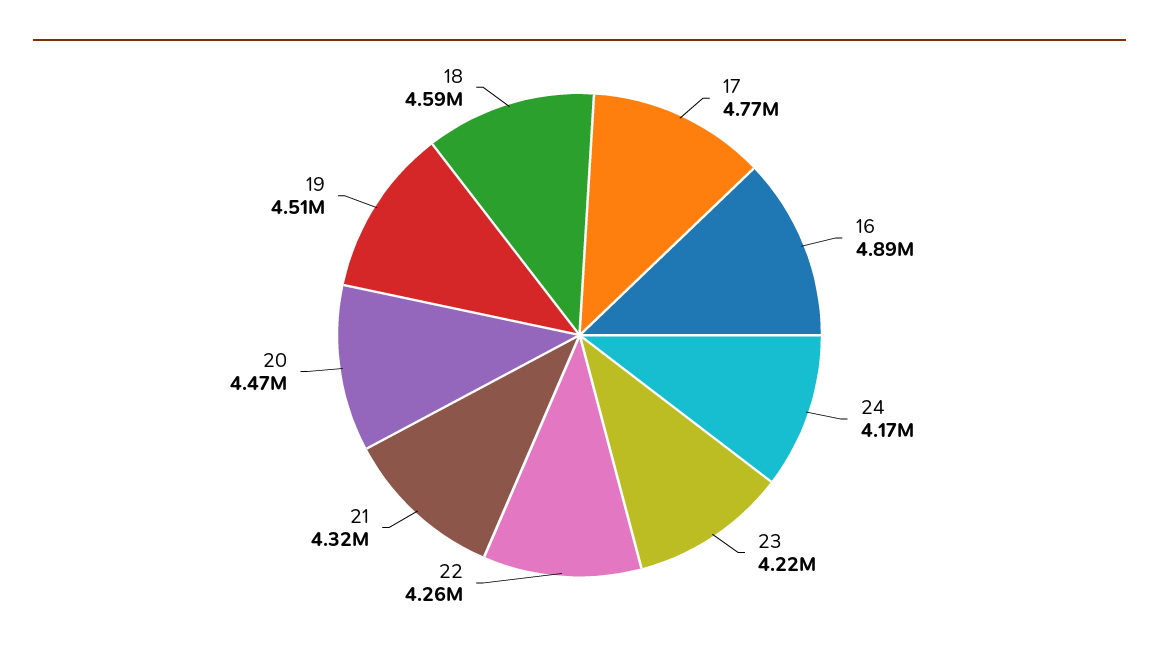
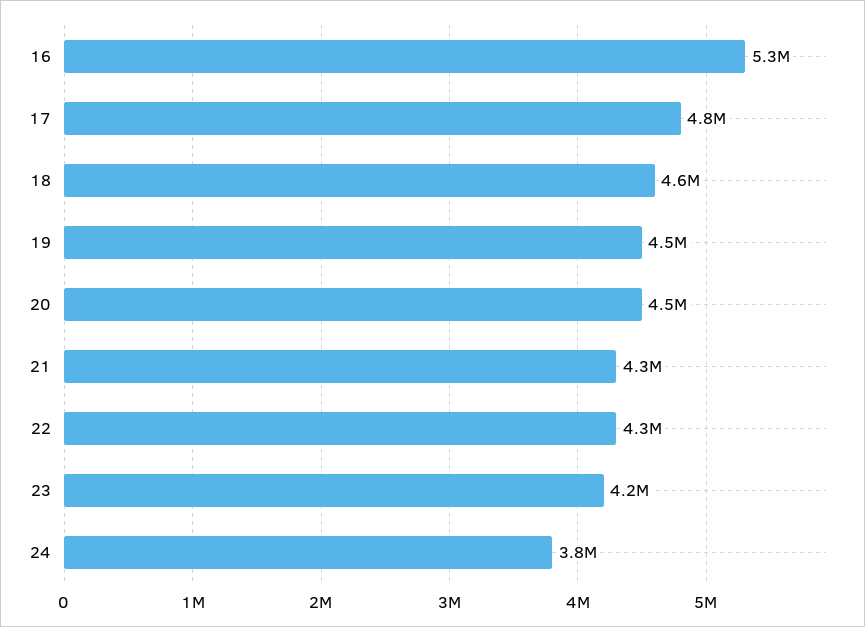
  {
    "17": 4770000,
-   "16": 4890000,
+   "16": 5300000,
-   "24": 4170000,
+   "24": 3800000,
    "23": 4220000,
    "22": 4260000,
    "21": 4320000,
    "20": 4470000,
    "19": 4510000,
    "18": 4590000
  }

